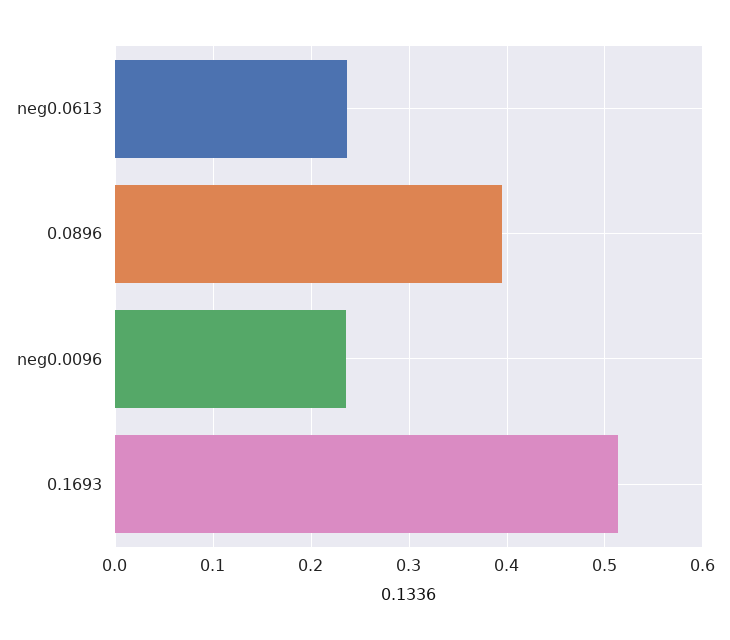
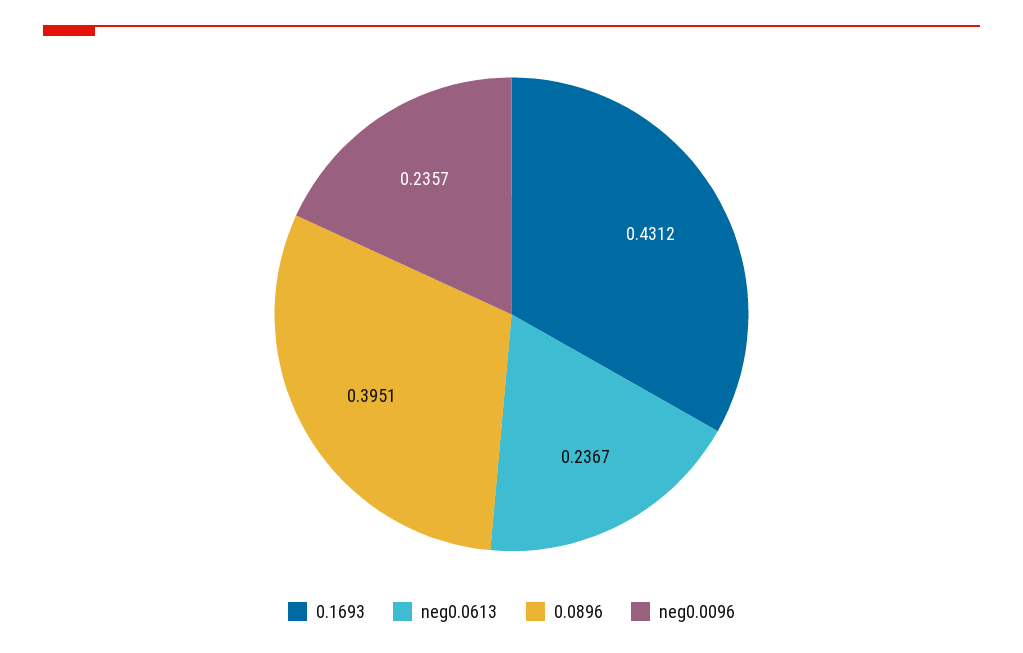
  {
    "neg0.0613": 0.2367,
    "0.0896": 0.3951,
    "neg0.0096": 0.2357,
-   "0.1693": 0.51
+   "0.1693": 0.4312
  }

